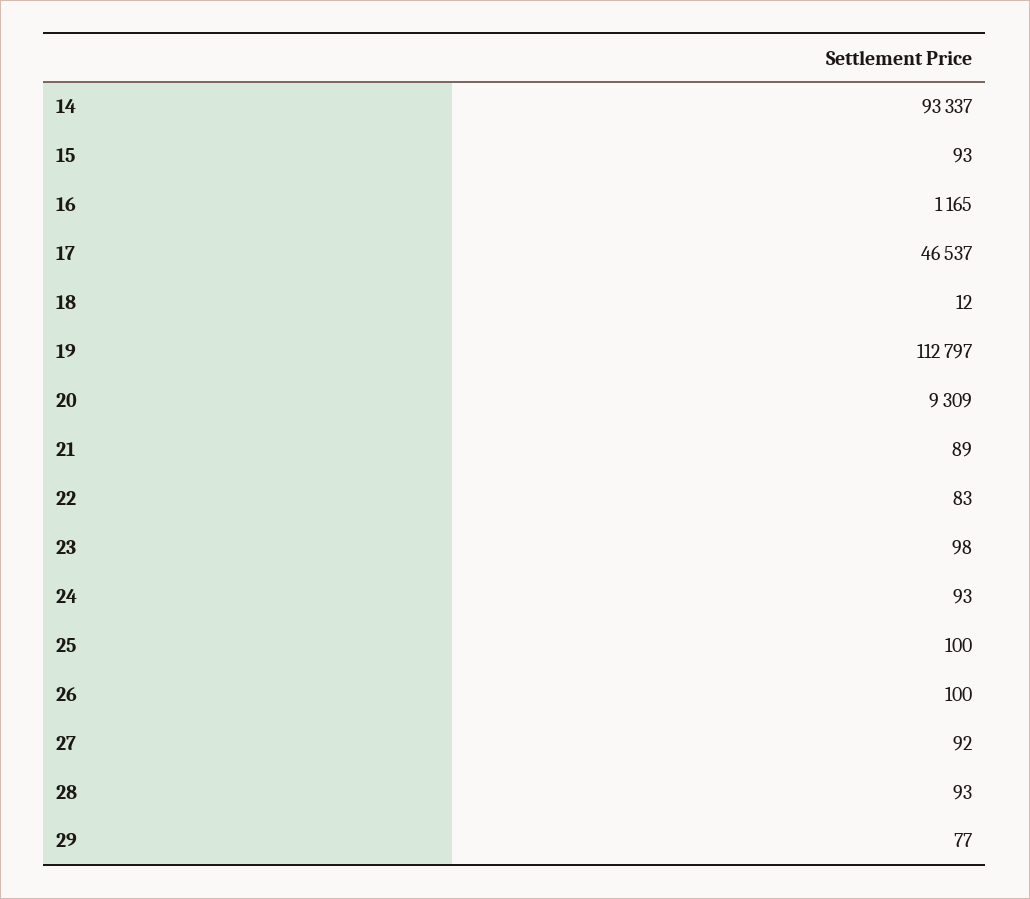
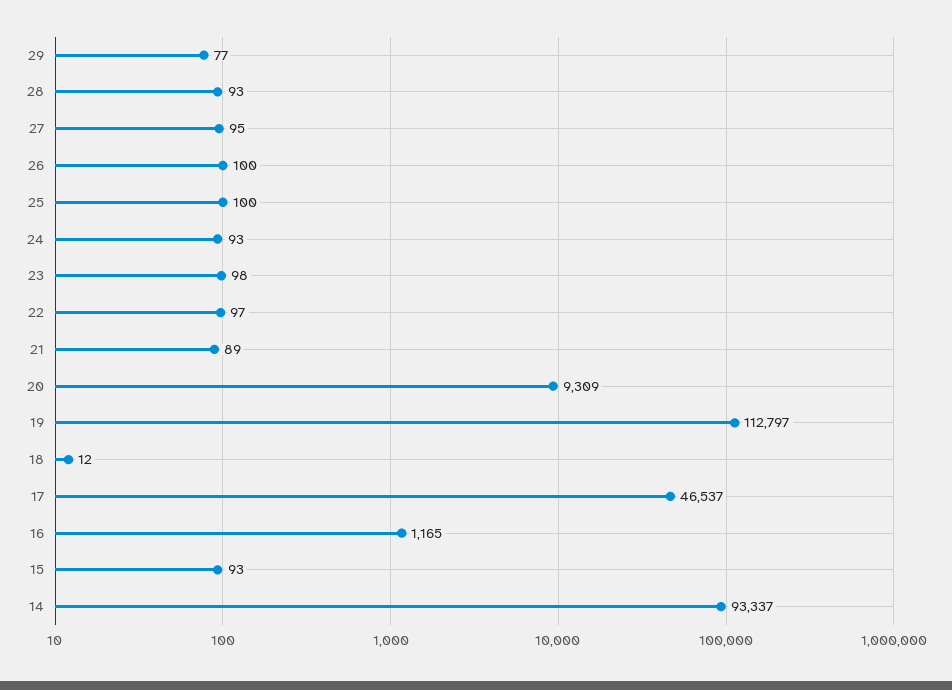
  {
    "14": 93337,
    "15": 93,
    "16": 1165,
    "17": 46537,
    "18": 12,
    "19": 112797,
    "20": 9309,
    "21": 89,
-   "22": 83,
+   "22": 97,
    "23": 98,
    "24": 93,
    "25": 100,
    "26": 100,
-   "27": 92,
+   "27": 95,
    "28": 93,
    "29": 77
  }

